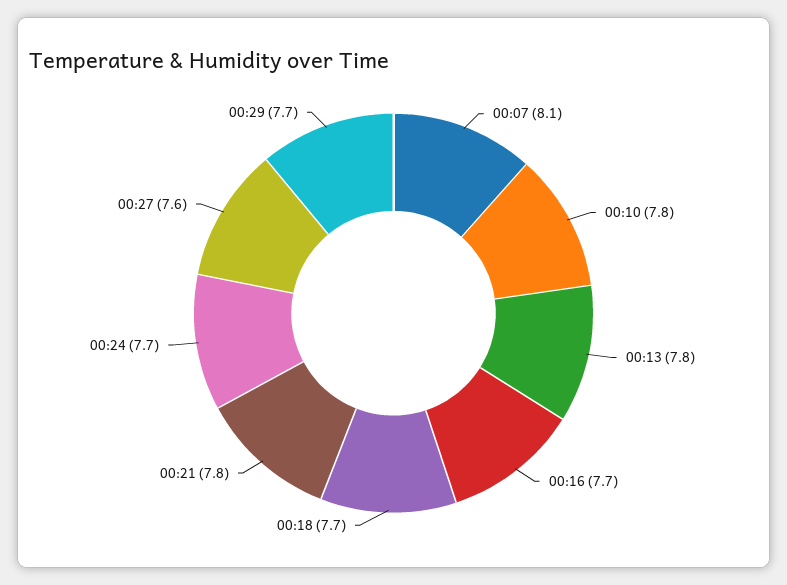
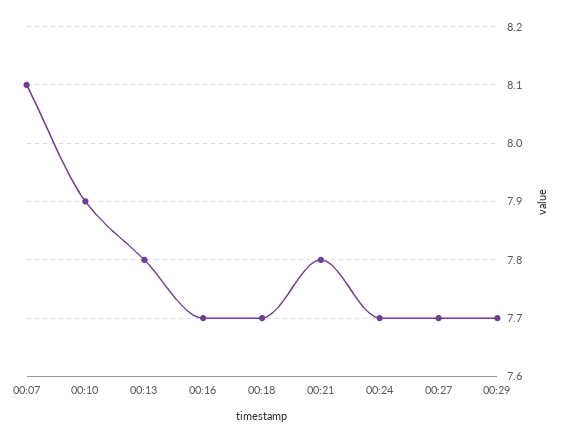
  {
    "00:07": 8.1,
-   "00:10": 7.8,
+   "00:10": 7.9,
    "00:13": 7.8,
    "00:16": 7.7,
    "00:18": 7.7,
    "00:21": 7.8,
    "00:24": 7.7,
-   "00:27": 7.6,
+   "00:27": 7.7,
    "00:29": 7.7
  }

